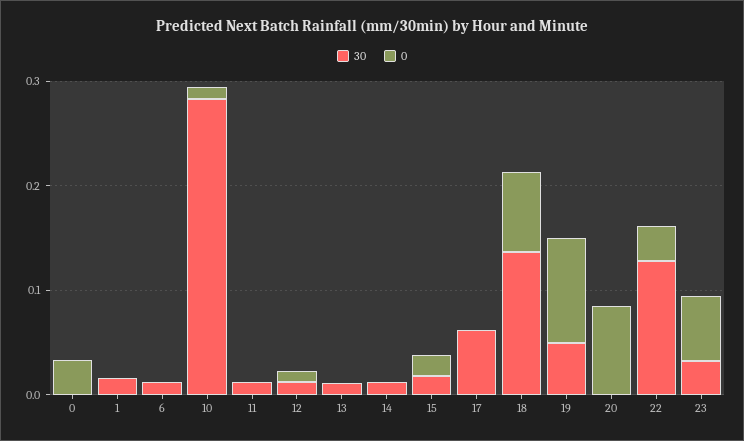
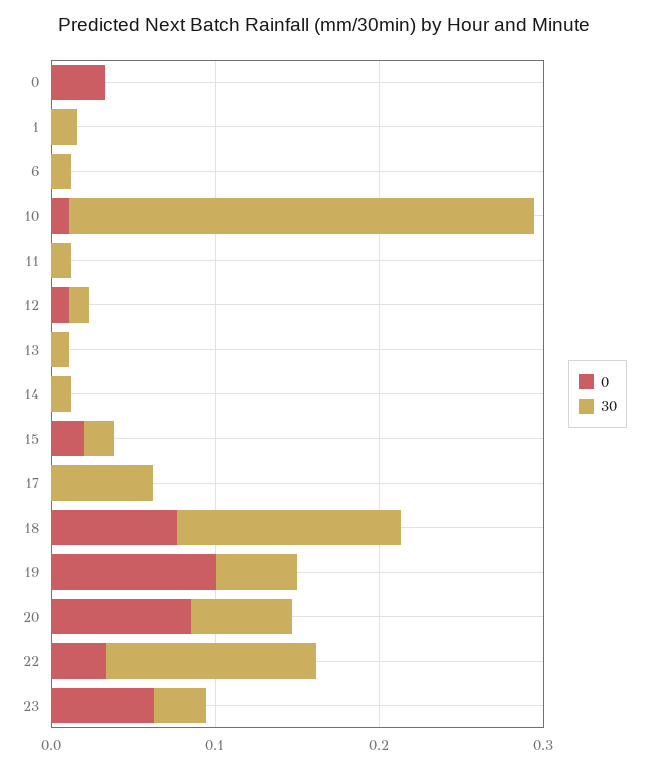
  {
    "30": {
      "0": 0,
      "1": 0.02,
      "6": 0.02,
      "10": 0.28,
      "11": 0.02,
      "12": 0.02,
      "13": 0.02,
      "14": 0.02,
      "15": 0.02,
      "17": 0.06,
      "18": 0.14,
      "19": 0.04,
-     "20": 0,
+     "20": 0.06,
      "22": 0.12,
      "23": 0.04
    },
    "0": {
      "0": 0.04,
      "1": 0,
      "6": 0,
      "10": 0.02,
      "11": 0,
      "12": 0.02,
      "13": 0,
      "14": 0,
      "15": 0.02,
      "17": 0,
      "18": 0.08,
      "19": 0.1,
      "20": 0.08,
      "22": 0.04,
      "23": 0.06
    }
  }

